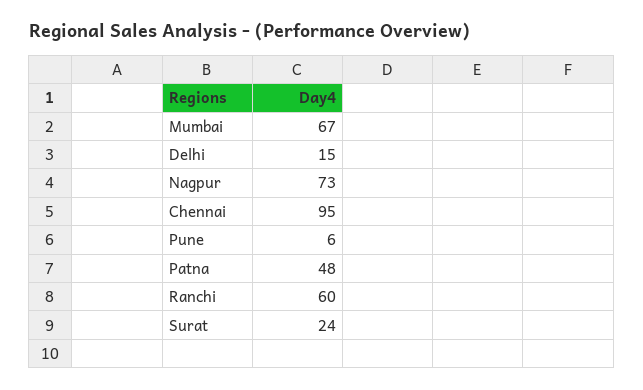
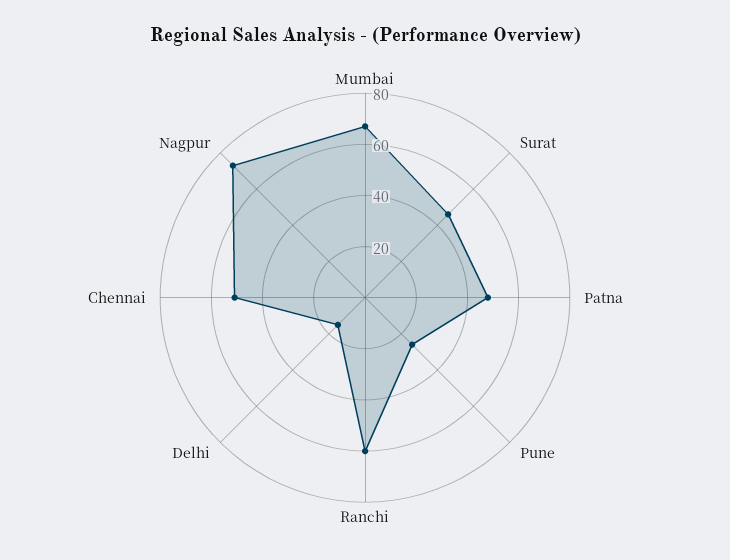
  {
    "Mumbai": 67,
    "Delhi": 15,
    "Nagpur": 73,
-   "Chennai": 95,
+   "Chennai": 50,
-   "Pune": 6,
+   "Pune": 25,
    "Patna": 48,
    "Ranchi": 60,
-   "Surat": 24
+   "Surat": 45
  }

